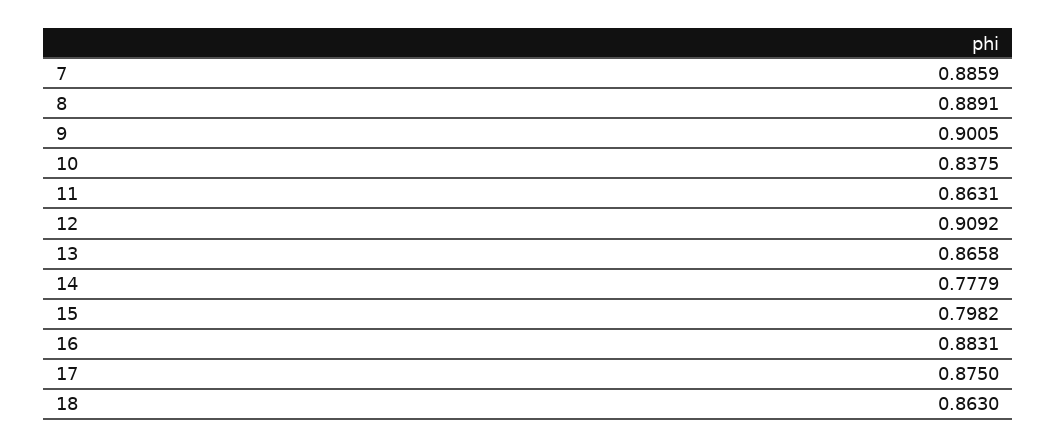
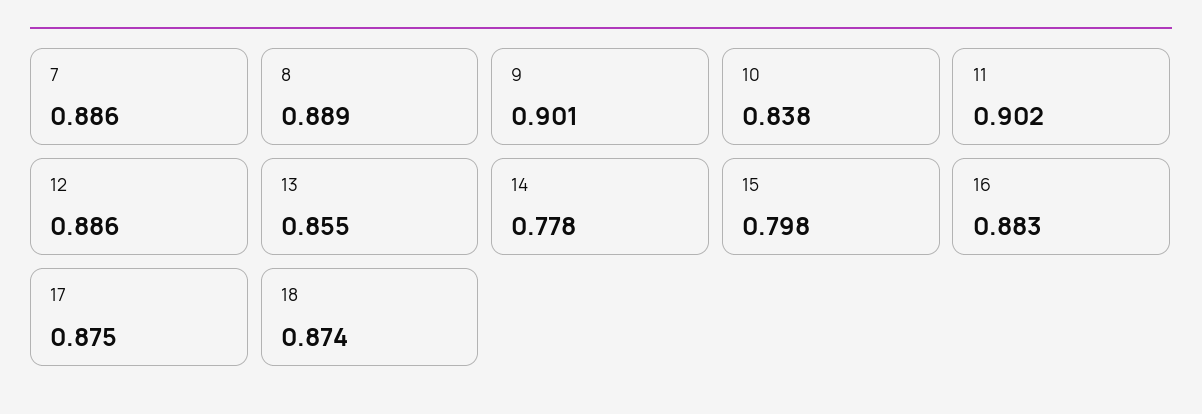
  {
    "7": 0.8859,
    "8": 0.8891,
    "9": 0.9005,
    "10": 0.8375,
-   "11": 0.8631,
+   "11": 0.902,
-   "12": 0.9092,
+   "12": 0.886,
-   "13": 0.8658,
+   "13": 0.855,
    "14": 0.7779,
    "15": 0.7982,
    "16": 0.8831,
    "17": 0.875,
-   "18": 0.863
+   "18": 0.874
  }

